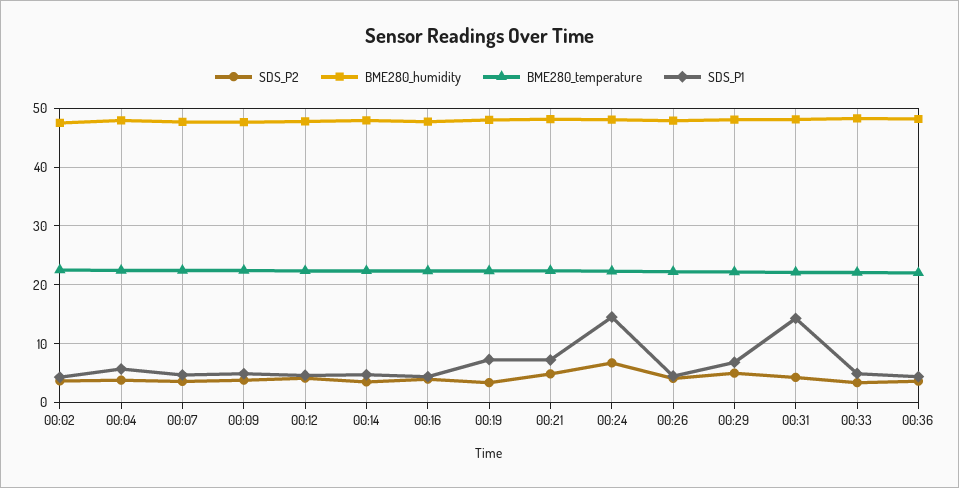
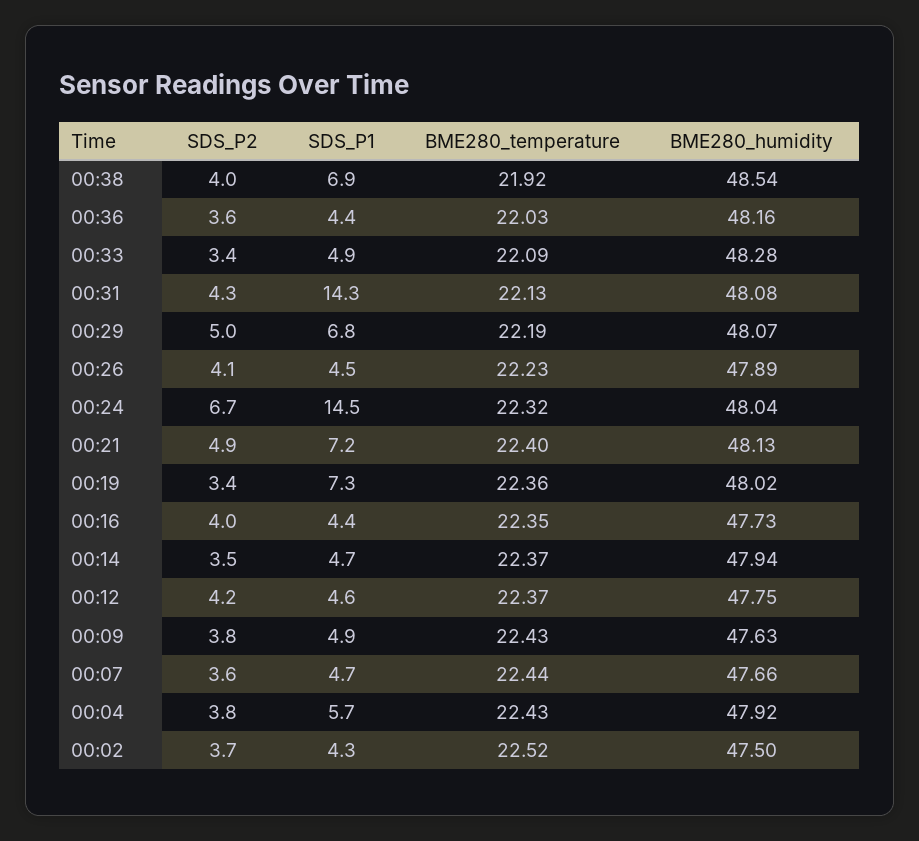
  {
    "SDS_P2": {
      "00:02": 3.7,
      "00:04": 3.8,
      "00:07": 3.6,
      "00:09": 3.8,
      "00:12": 4.2,
      "00:14": 3.5,
      "00:16": 4,
      "00:19": 3.4,
      "00:21": 4.9,
      "00:24": 6.7,
      "00:26": 4.1,
      "00:29": 5,
      "00:31": 4.3,
      "00:33": 3.4,
-     "00:36": 3.6
+     "00:36": 3.6,
+     "00:38": 4
    },
    "BME280_humidity": {
      "00:02": 47.5,
      "00:04": 47.92,
      "00:07": 47.66,
      "00:09": 47.63,
      "00:12": 47.75,
      "00:14": 47.94,
      "00:16": 47.73,
      "00:19": 48.02,
      "00:21": 48.13,
      "00:24": 48.04,
      "00:26": 47.89,
      "00:29": 48.07,
      "00:31": 48.08,
      "00:33": 48.28,
-     "00:36": 48.16
+     "00:36": 48.16,
+     "00:38": 48.54
    },
    "BME280_temperature": {
      "00:02": 22.52,
      "00:04": 22.43,
      "00:07": 22.44,
      "00:09": 22.43,
      "00:12": 22.37,
      "00:14": 22.37,
      "00:16": 22.35,
      "00:19": 22.36,
      "00:21": 22.4,
      "00:24": 22.32,
      "00:26": 22.23,
      "00:29": 22.19,
      "00:31": 22.13,
      "00:33": 22.09,
-     "00:36": 22.03
+     "00:36": 22.03,
+     "00:38": 21.92
    },
    "SDS_P1": {
      "00:02": 4.3,
      "00:04": 5.7,
      "00:07": 4.7,
      "00:09": 4.9,
      "00:12": 4.6,
      "00:14": 4.7,
      "00:16": 4.4,
      "00:19": 7.3,
      "00:21": 7.2,
      "00:24": 14.5,
      "00:26": 4.5,
      "00:29": 6.8,
      "00:31": 14.3,
      "00:33": 4.9,
-     "00:36": 4.4
+     "00:36": 4.4,
+     "00:38": 6.9
    }
  }

